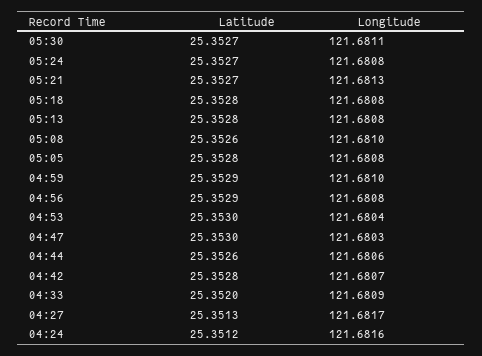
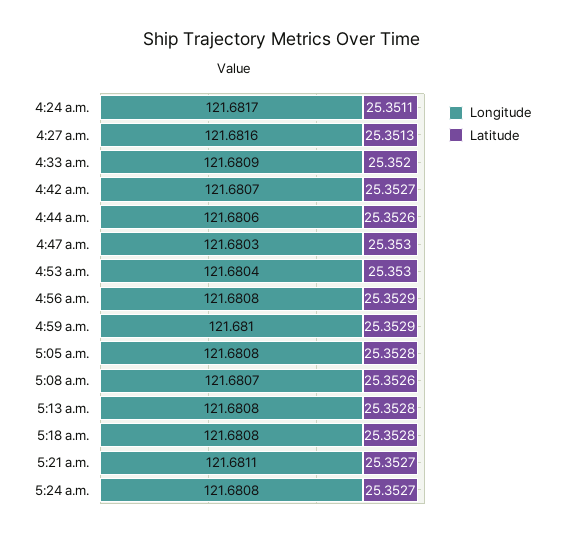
  {
    "Latitude": {
-     "05:30": 25.3527,
      "05:24": 25.3527,
      "05:21": 25.3527,
      "05:18": 25.3528,
      "05:13": 25.3528,
      "05:08": 25.3526,
      "05:05": 25.3528,
      "04:59": 25.3529,
      "04:56": 25.3529,
      "04:53": 25.353,
      "04:47": 25.353,
      "04:44": 25.3526,
-     "04:42": 25.3528,
+     "04:42": 25.3527,
      "04:33": 25.352,
      "04:27": 25.3513,
-     "04:24": 25.3512
+     "04:24": 25.3511
    },
    "Longitude": {
-     "05:30": 121.6811,
      "05:24": 121.6808,
-     "05:21": 121.6813,
+     "05:21": 121.6811,
      "05:18": 121.6808,
      "05:13": 121.6808,
-     "05:08": 121.681,
+     "05:08": 121.6807,
      "05:05": 121.6808,
      "04:59": 121.681,
      "04:56": 121.6808,
      "04:53": 121.6804,
      "04:47": 121.6803,
      "04:44": 121.6806,
      "04:42": 121.6807,
      "04:33": 121.6809,
-     "04:27": 121.6817,
+     "04:27": 121.6816,
-     "04:24": 121.6816
+     "04:24": 121.6817
    }
  }

